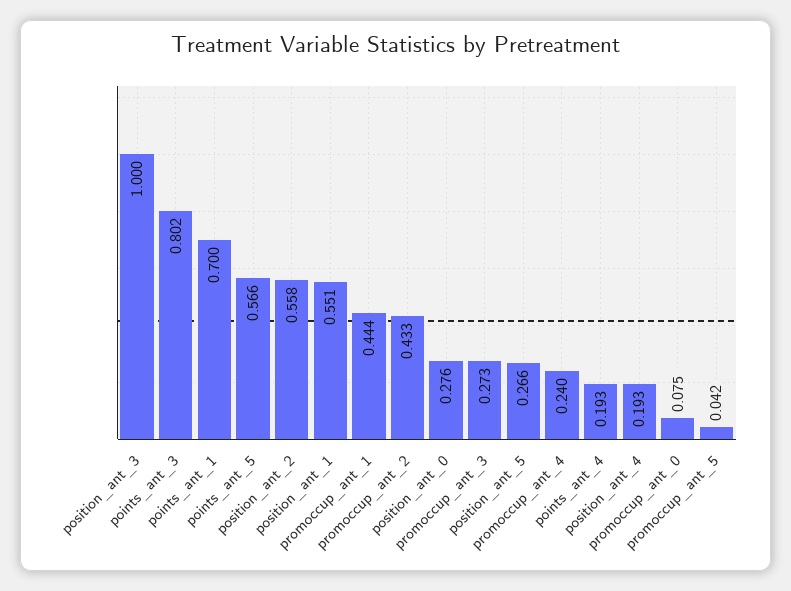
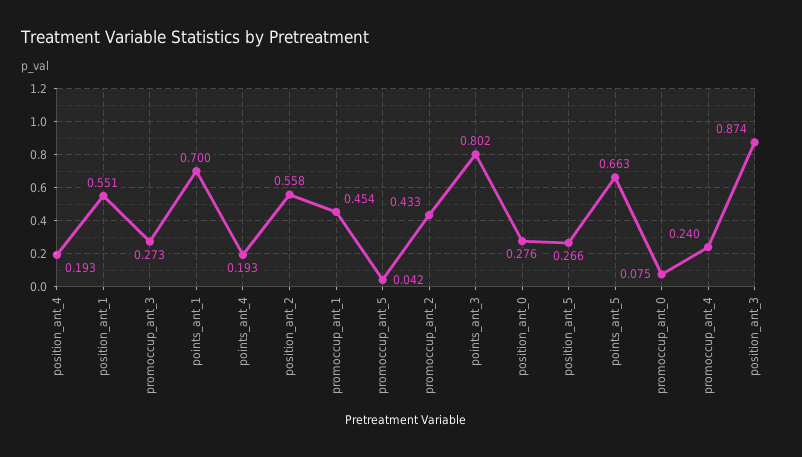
  {
-   "position_ant_3": 1,
+   "position_ant_3": 0.874,
    "points_ant_3": 0.802,
    "points_ant_1": 0.7,
-   "points_ant_5": 0.566,
+   "points_ant_5": 0.663,
    "position_ant_2": 0.558,
    "position_ant_1": 0.551,
-   "promoccup_ant_1": 0.444,
+   "promoccup_ant_1": 0.454,
    "promoccup_ant_2": 0.433,
    "position_ant_0": 0.276,
    "promoccup_ant_3": 0.273,
    "position_ant_5": 0.266,
    "promoccup_ant_4": 0.24,
    "points_ant_4": 0.193,
    "position_ant_4": 0.193,
    "promoccup_ant_0": 0.075,
    "promoccup_ant_5": 0.042
  }

